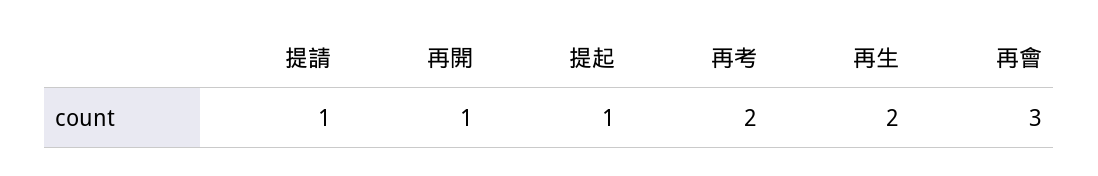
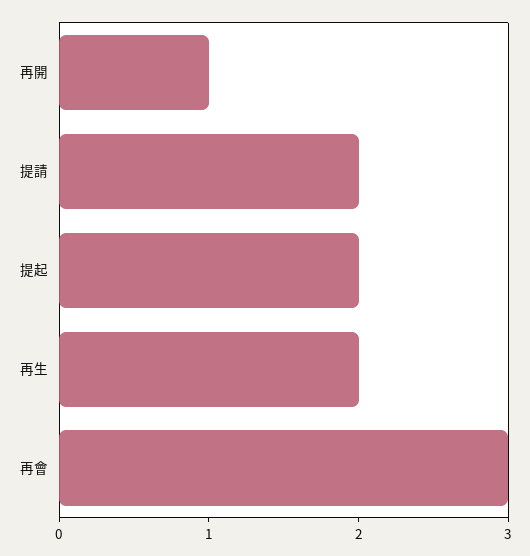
  {
-   "提請": 1,
+   "提請": 2,
    "再開": 1,
-   "提起": 1,
+   "提起": 2,
-   "再考": 2,
    "再生": 2,
    "再會": 3
  }

